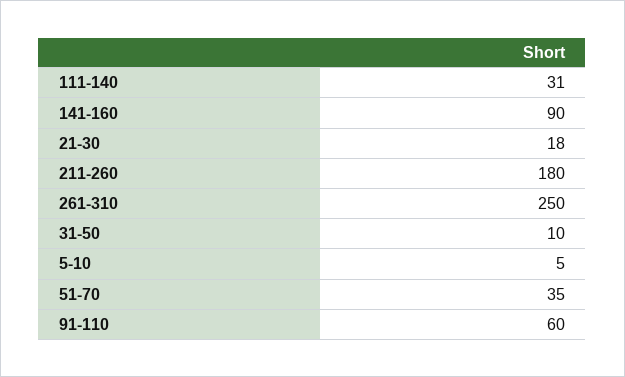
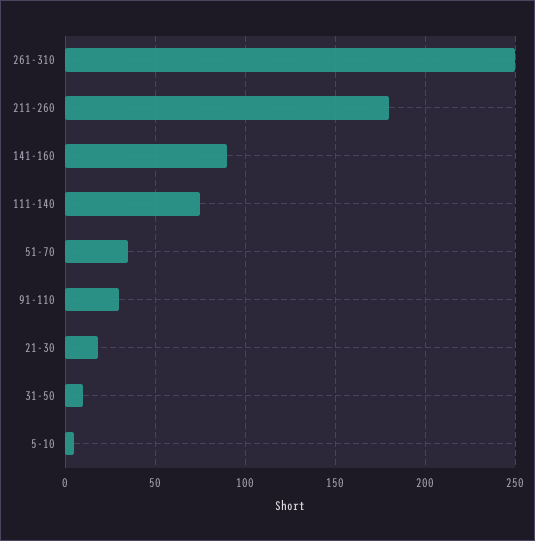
  {
-   "111-140": 31,
+   "111-140": 75,
    "141-160": 90,
    "21-30": 18,
    "211-260": 180,
    "261-310": 250,
    "31-50": 10,
    "5-10": 5,
    "51-70": 35,
-   "91-110": 60
+   "91-110": 30
  }

